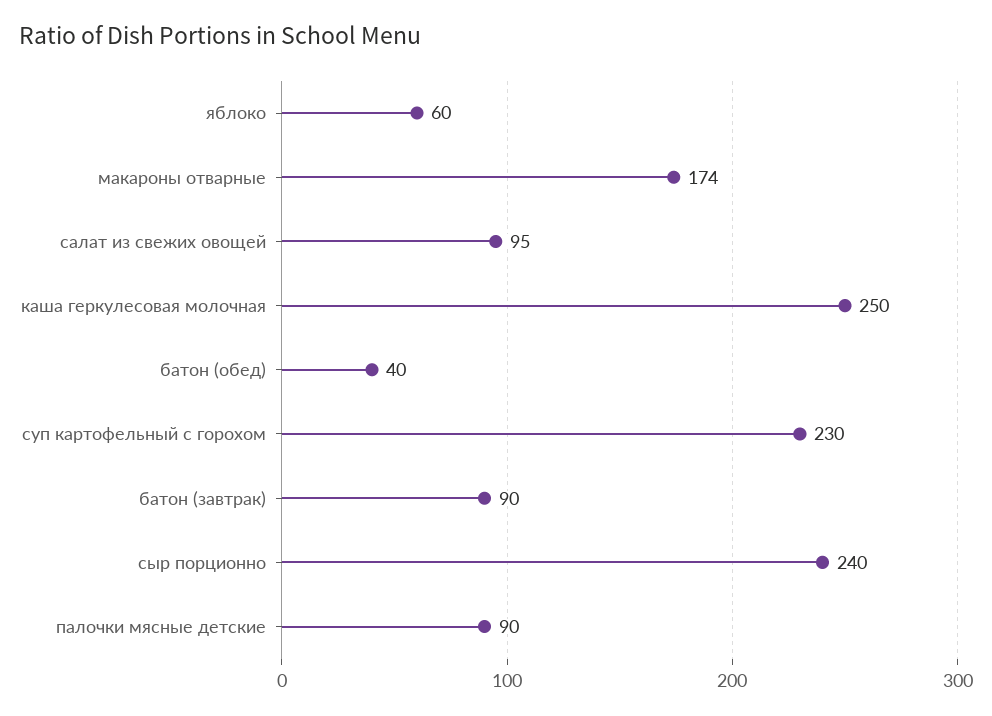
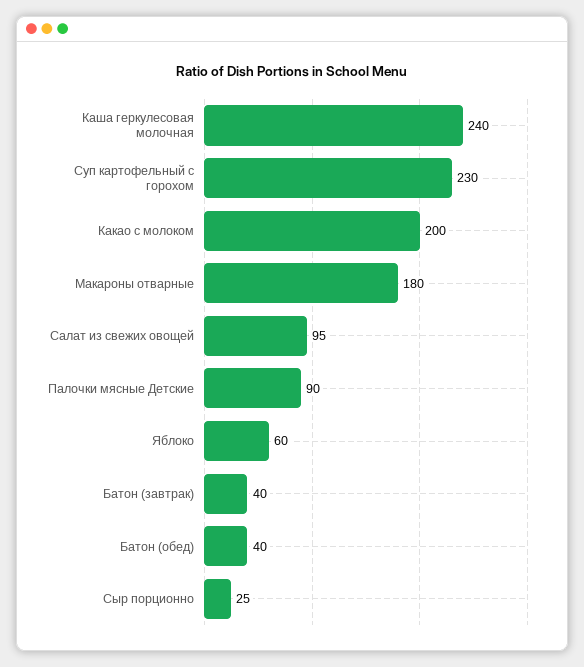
  {
    "яблоко": 60,
-   "макароны отварные": 174,
+   "макароны отварные": 180,
    "салат из свежих овощей": 95,
-   "каша геркулесовая молочная": 250,
+   "каша геркулесовая молочная": 240,
    "батон (обед)": 40,
    "суп картофельный с горохом": 230,
-   "батон (завтрак)": 90,
+   "батон (завтрак)": 40,
-   "сыр порционно": 240,
+   "сыр порционно": 25,
-   "палочки мясные детские": 90
+   "палочки мясные детские": 90,
+   "Какао с молоком": 200
  }

